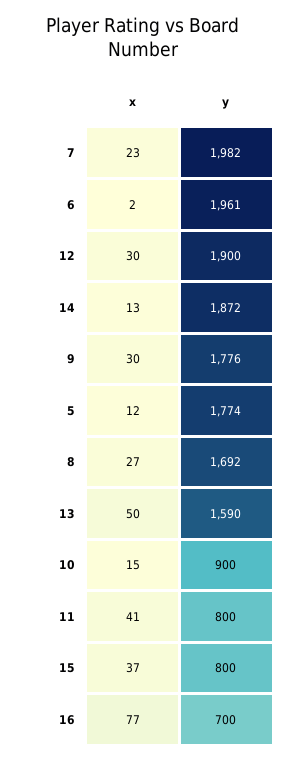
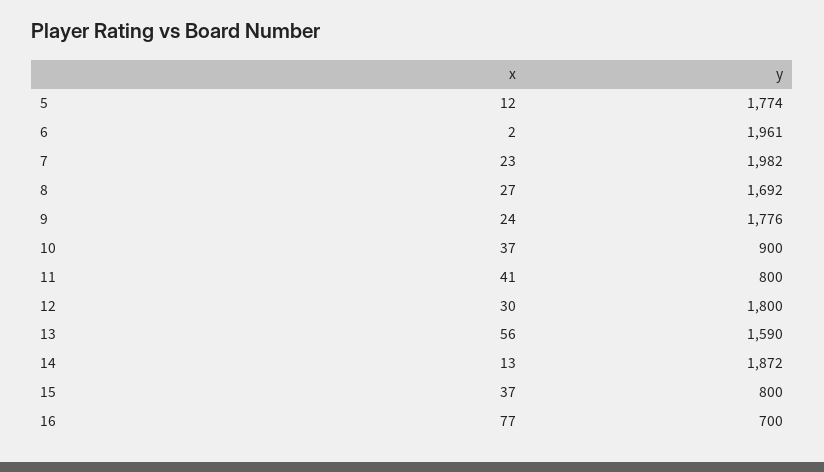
  {
    "x": {
      "7": 23,
      "6": 2,
      "12": 30,
      "14": 13,
-     "9": 30,
+     "9": 24,
      "5": 12,
      "8": 27,
-     "13": 50,
+     "13": 56,
-     "10": 15,
+     "10": 37,
      "11": 41,
      "15": 37,
      "16": 77
    },
    "y": {
      "7": 1982,
      "6": 1961,
-     "12": 1900,
+     "12": 1800,
      "14": 1872,
      "9": 1776,
      "5": 1774,
      "8": 1692,
      "13": 1590,
      "10": 900,
      "11": 800,
      "15": 800,
      "16": 700
    }
  }

